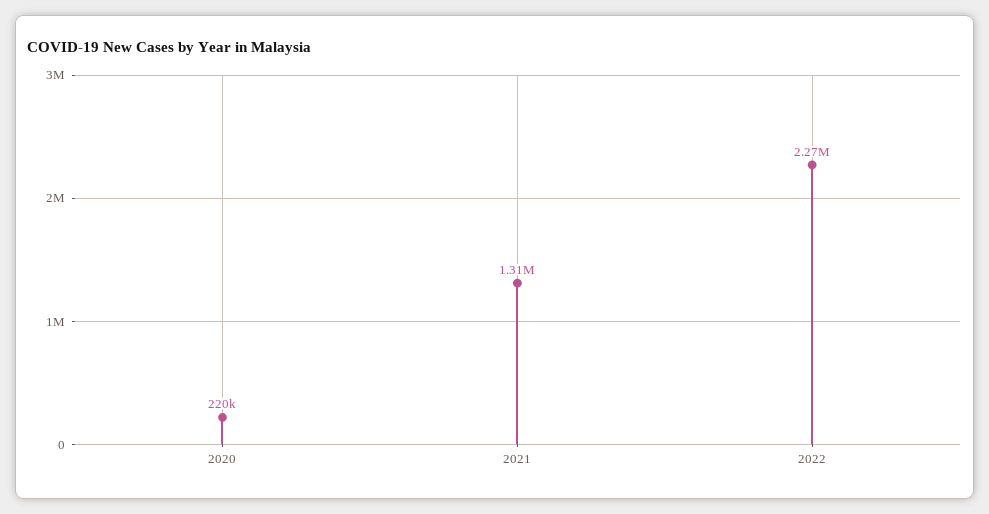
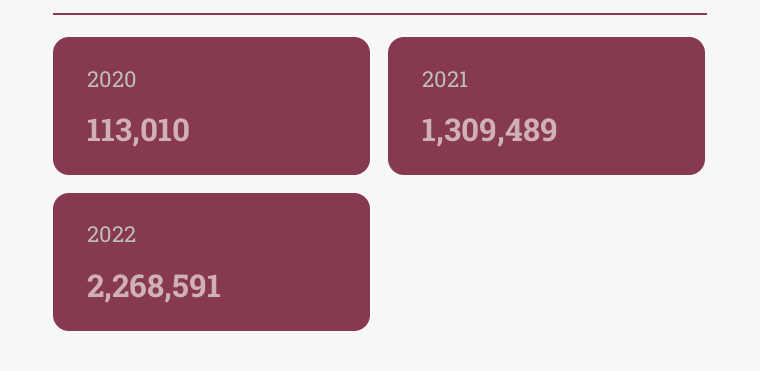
  {
-   "2020": 220000,
+   "2020": 113010,
    "2021": 1309489,
    "2022": 2268591
  }

